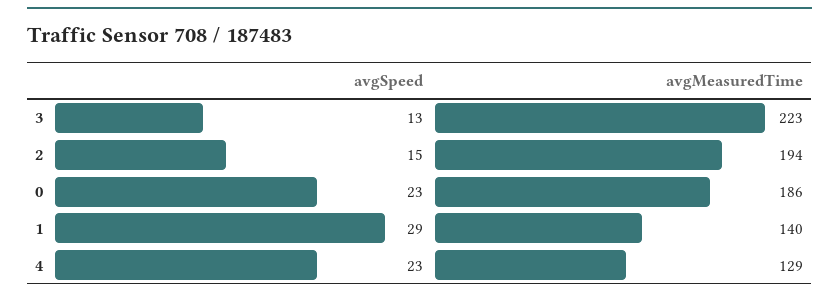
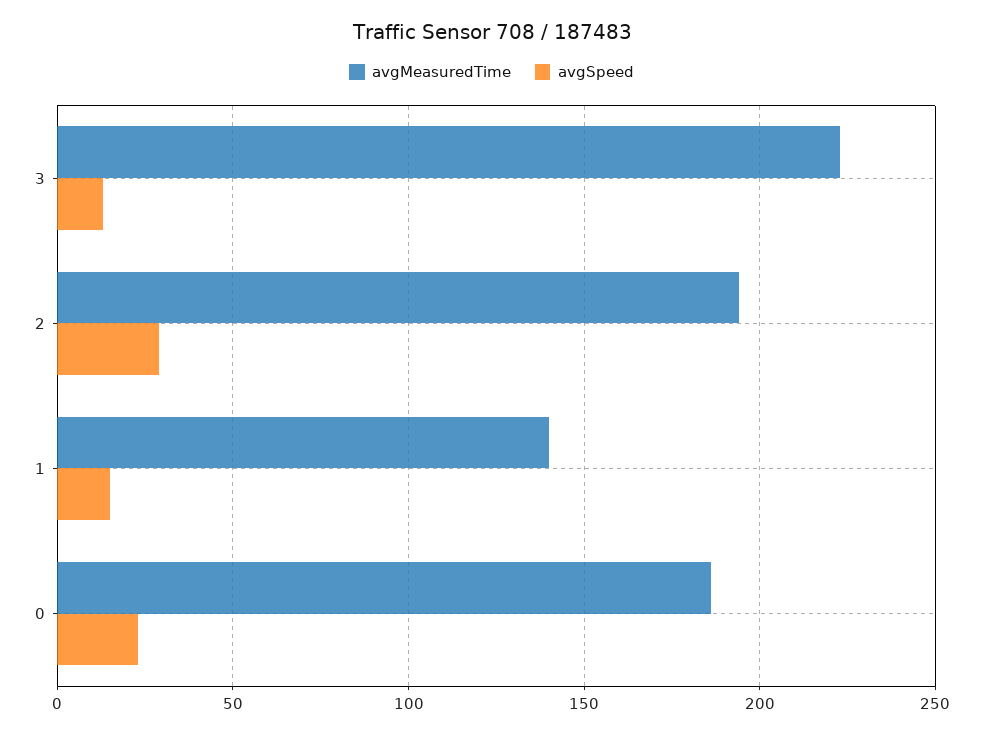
  {
    "avgSpeed": {
      "3": 13,
-     "2": 15,
+     "2": 30,
      "0": 23,
-     "1": 29,
+     "1": 15
-     "4": 23
    },
    "avgMeasuredTime": {
      "3": 223,
      "2": 194,
      "0": 186,
-     "1": 140,
+     "1": 140
-     "4": 129
    }
  }

